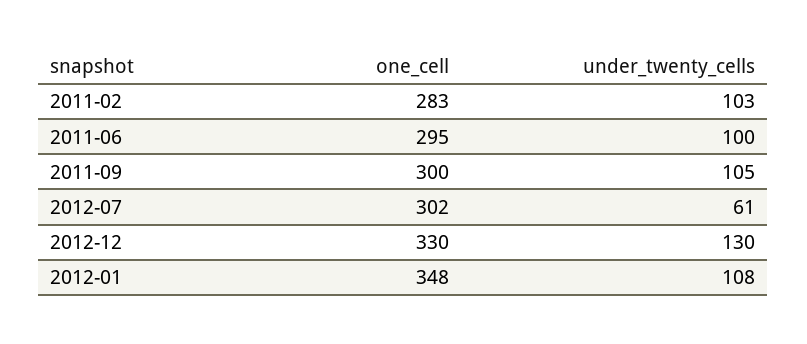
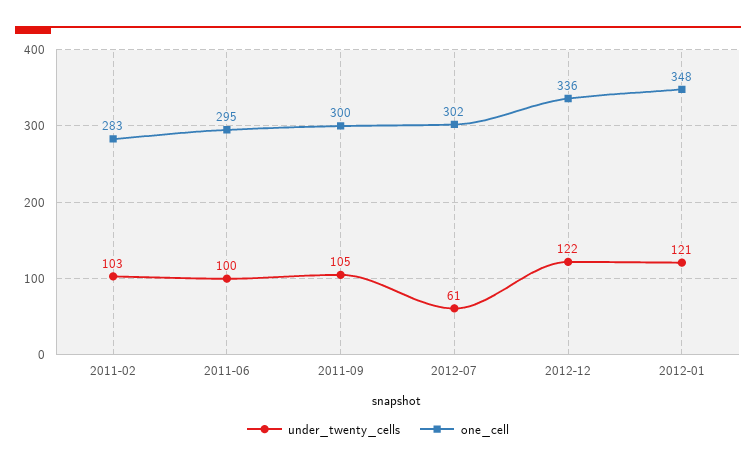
  {
    "one_cell": {
      "2011-02": 283,
      "2011-06": 295,
      "2011-09": 300,
      "2012-07": 302,
-     "2012-12": 330,
+     "2012-12": 336,
      "2012-01": 348
    },
    "under_twenty_cells": {
      "2011-02": 103,
      "2011-06": 100,
      "2011-09": 105,
      "2012-07": 61,
-     "2012-12": 130,
+     "2012-12": 122,
-     "2012-01": 108
+     "2012-01": 121
    }
  }

